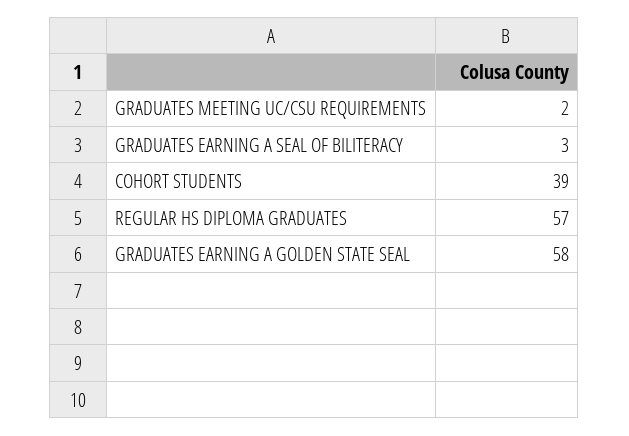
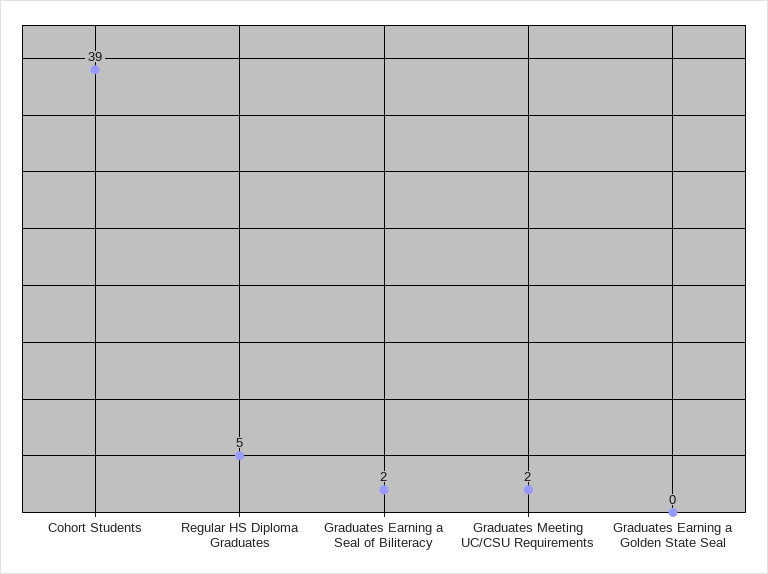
  {
    "GRADUATES MEETING UC/CSU REQUIREMENTS": 2,
-   "GRADUATES EARNING A SEAL OF BILITERACY": 3,
+   "GRADUATES EARNING A SEAL OF BILITERACY": 2,
    "COHORT STUDENTS": 39,
-   "REGULAR HS DIPLOMA GRADUATES": 57,
+   "REGULAR HS DIPLOMA GRADUATES": 5,
-   "GRADUATES EARNING A GOLDEN STATE SEAL": 58
+   "GRADUATES EARNING A GOLDEN STATE SEAL": 0
  }

